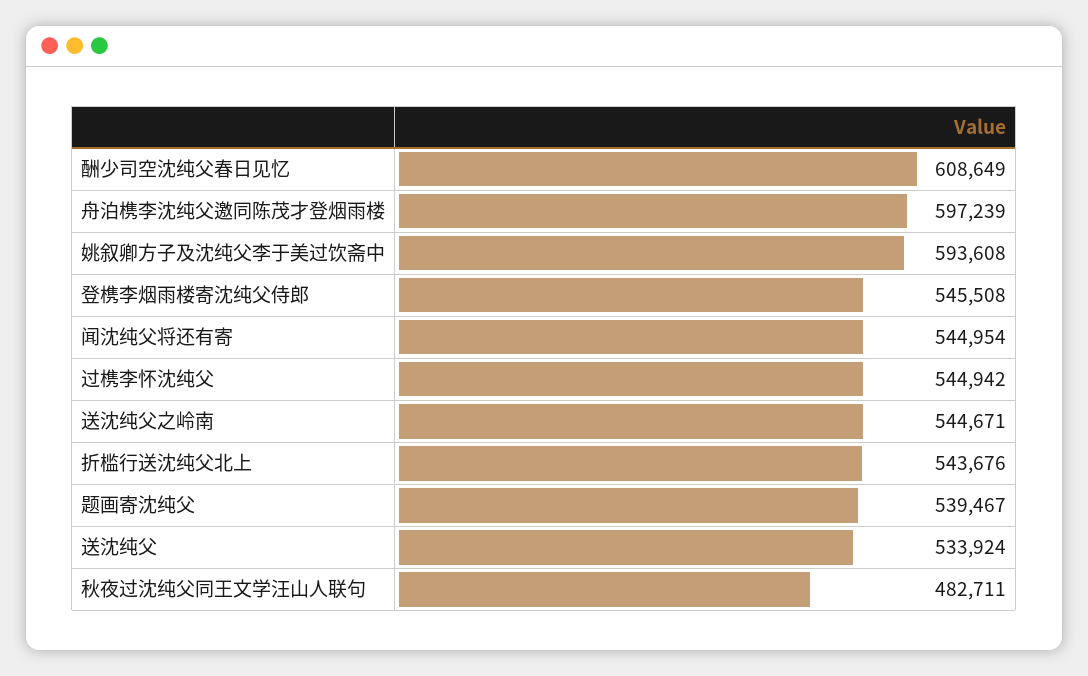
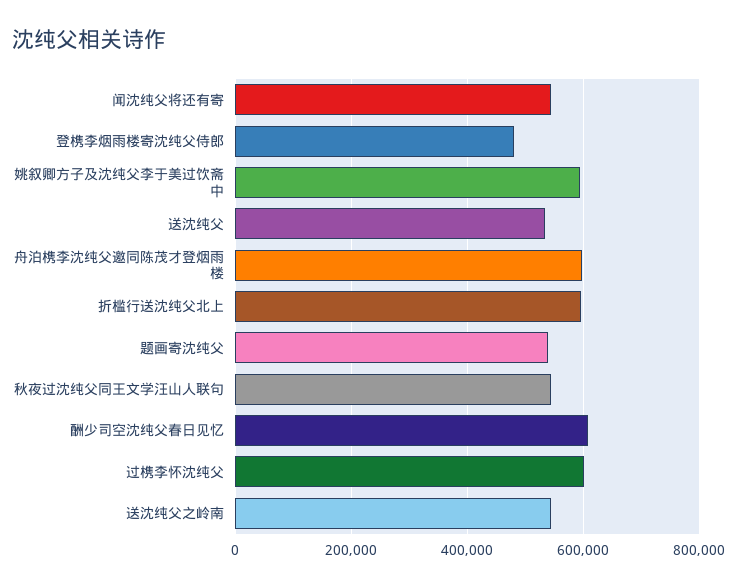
  {
    "酬少司空沈纯父春日见忆": 608649,
    "舟泊槜李沈纯父邀同陈茂才登烟雨楼": 597239,
    "姚叙卿方子及沈纯父李于美过饮斋中": 593608,
-   "登槜李烟雨楼寄沈纯父侍郎": 545508,
+   "登槜李烟雨楼寄沈纯父侍郎": 480000,
    "闻沈纯父将还有寄": 544954,
-   "过槜李怀沈纯父": 544942,
+   "过槜李怀沈纯父": 600000,
    "送沈纯父之岭南": 544671,
-   "折槛行送沈纯父北上": 543676,
+   "折槛行送沈纯父北上": 600000,
    "题画寄沈纯父": 539467,
    "送沈纯父": 533924,
-   "秋夜过沈纯父同王文学汪山人联句": 482711
+   "秋夜过沈纯父同王文学汪山人联句": 540000
  }

